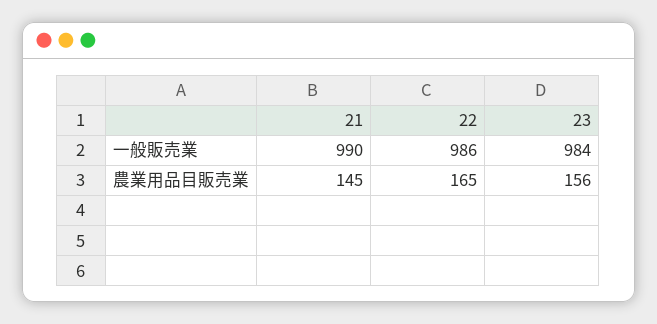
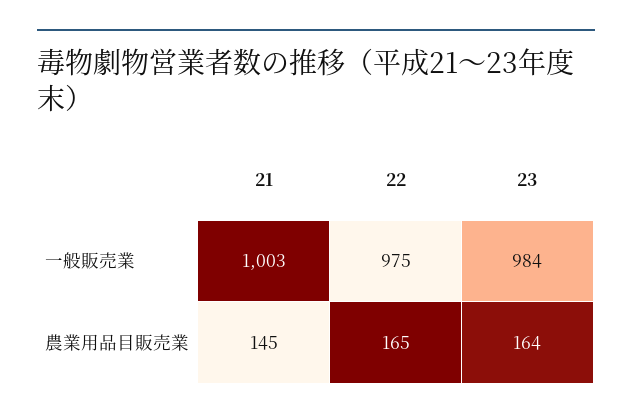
  {
    "21": {
-     "一般販売業": 990,
+     "一般販売業": 1003,
      "農業用品目販売業": 145
    },
    "22": {
-     "一般販売業": 986,
+     "一般販売業": 975,
      "農業用品目販売業": 165
    },
    "23": {
      "一般販売業": 984,
-     "農業用品目販売業": 156
+     "農業用品目販売業": 164
    }
  }

